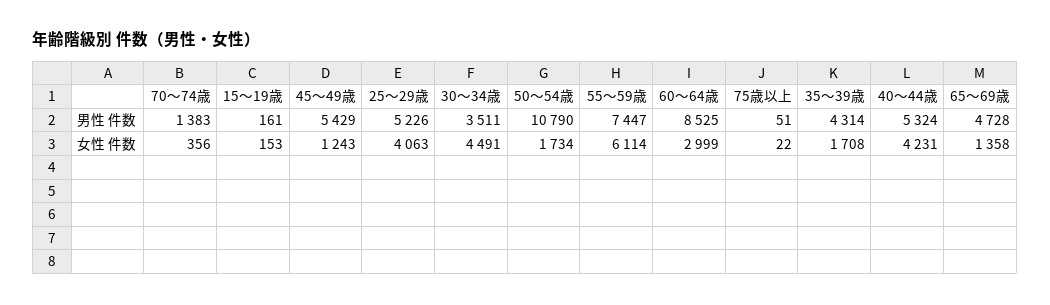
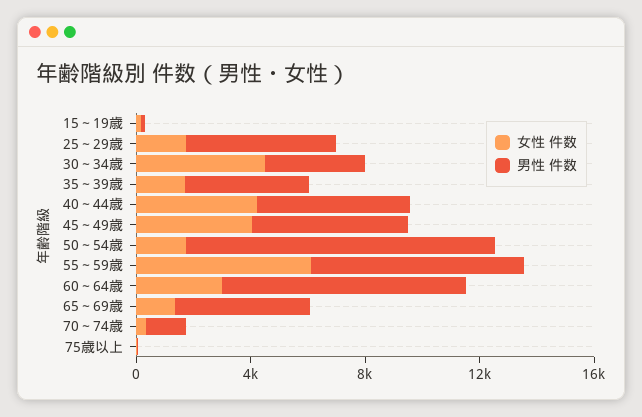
  {
    "男性 件数": {
      "70～74歳": 1383,
      "15～19歳": 161,
      "45～49歳": 5429,
      "25～29歳": 5226,
      "30～34歳": 3511,
      "50～54歳": 10790,
      "55～59歳": 7447,
      "60～64歳": 8525,
      "75歳以上": 51,
      "35～39歳": 4314,
      "40～44歳": 5324,
      "65～69歳": 4728
    },
    "女性 件数": {
      "70～74歳": 356,
      "15～19歳": 153,
-     "45～49歳": 1243,
+     "45～49歳": 4000,
-     "25～29歳": 4063,
+     "25～29歳": 2000,
      "30～34歳": 4491,
      "50～54歳": 1734,
      "55～59歳": 6114,
      "60～64歳": 2999,
      "75歳以上": 22,
      "35～39歳": 1708,
      "40～44歳": 4231,
      "65～69歳": 1358
    }
  }

